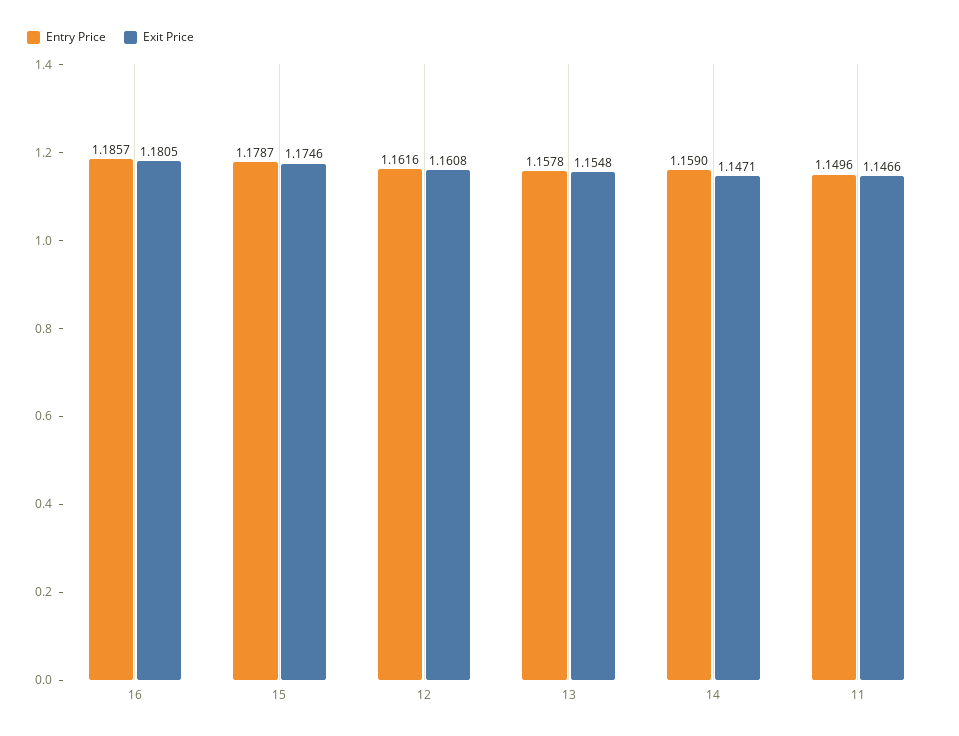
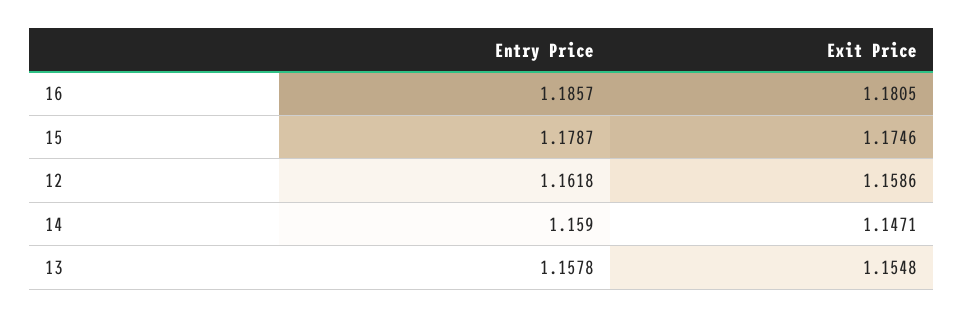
  {
    "Entry Price": {
      "16": 1.1857,
      "15": 1.1787,
-     "12": 1.1616,
+     "12": 1.1618,
      "13": 1.1578,
-     "14": 1.159,
+     "14": 1.159
-     "11": 1.1496
    },
    "Exit Price": {
      "16": 1.1805,
      "15": 1.1746,
-     "12": 1.1608,
+     "12": 1.1586,
      "13": 1.1548,
-     "14": 1.1471,
+     "14": 1.1471
-     "11": 1.1466
    }
  }

